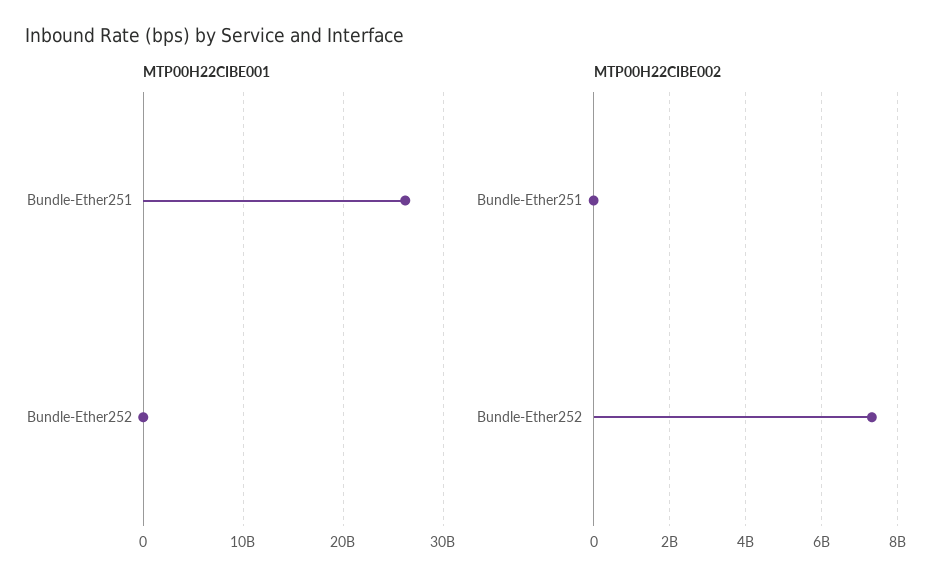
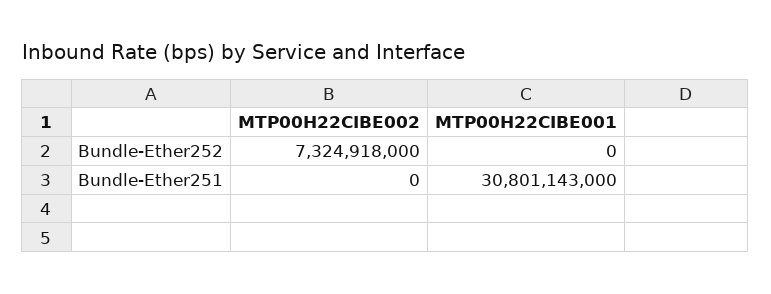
  {
    "MTP00H22CIBE001": {
-     "Bundle-Ether251": 26000000000,
+     "Bundle-Ether251": 30801143000,
      "Bundle-Ether252": 0
    },
    "MTP00H22CIBE002": {
      "Bundle-Ether251": 0,
      "Bundle-Ether252": 7324918000
    }
  }

